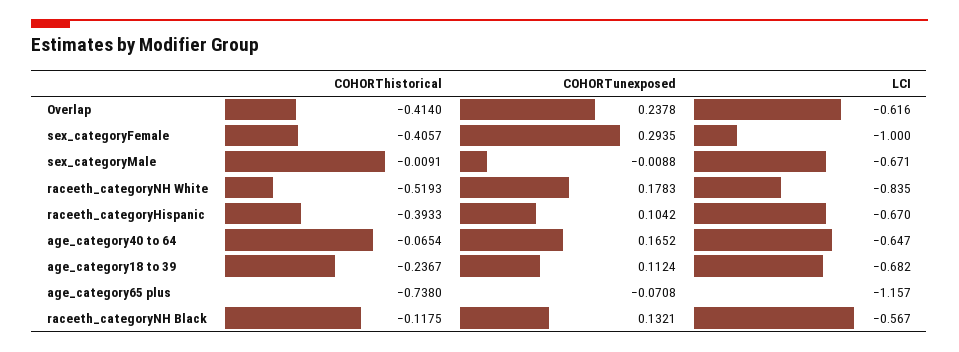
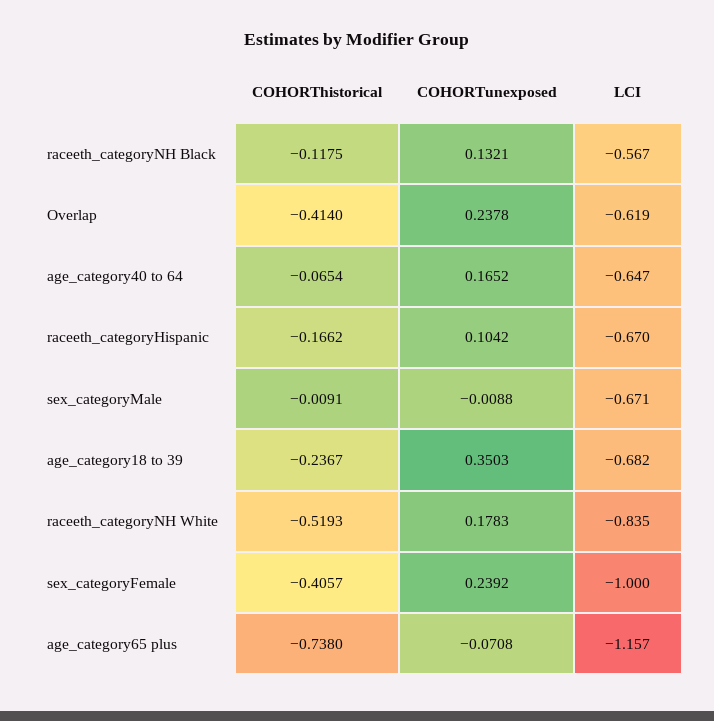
  {
    "COHORThistorical": {
      "Overlap": -0.414,
      "sex_categoryFemale": -0.4057,
      "sex_categoryMale": -0.0091,
      "raceeth_categoryNH White": -0.5193,
-     "raceeth_categoryHispanic": -0.3933,
+     "raceeth_categoryHispanic": -0.1662,
      "age_category40 to 64": -0.0654,
      "age_category18 to 39": -0.2367,
      "age_category65 plus": -0.738,
      "raceeth_categoryNH Black": -0.1175
    },
    "COHORTunexposed": {
      "Overlap": 0.2378,
-     "sex_categoryFemale": 0.2935,
+     "sex_categoryFemale": 0.2392,
      "sex_categoryMale": -0.0088,
      "raceeth_categoryNH White": 0.1783,
      "raceeth_categoryHispanic": 0.1042,
      "age_category40 to 64": 0.1652,
-     "age_category18 to 39": 0.1124,
+     "age_category18 to 39": 0.3503,
      "age_category65 plus": -0.0708,
      "raceeth_categoryNH Black": 0.1321
    },
    "LCI": {
-     "Overlap": -0.616,
+     "Overlap": -0.619,
      "sex_categoryFemale": -1,
      "sex_categoryMale": -0.671,
      "raceeth_categoryNH White": -0.835,
      "raceeth_categoryHispanic": -0.67,
      "age_category40 to 64": -0.647,
      "age_category18 to 39": -0.682,
      "age_category65 plus": -1.157,
      "raceeth_categoryNH Black": -0.567
    }
  }

